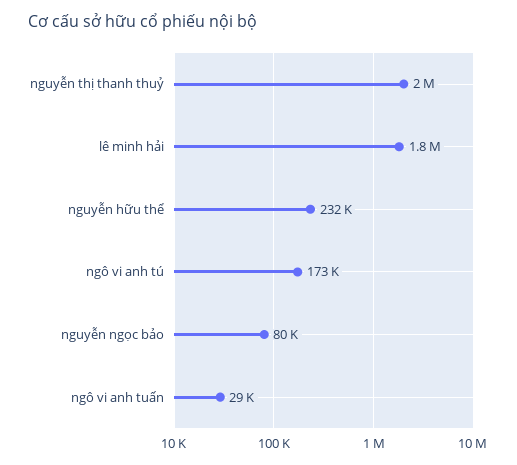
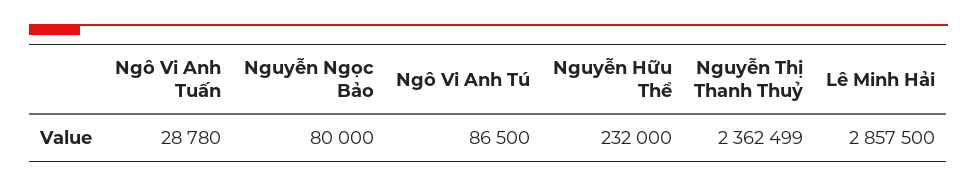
  {
-   "nguyễn thị thanh thuỷ": 2000000,
+   "nguyễn thị thanh thuỷ": 2362499,
-   "lê minh hải": 1800000,
+   "lê minh hải": 2857500,
    "nguyễn hữu thể": 232000,
-   "ngô vi anh tú": 173000,
+   "ngô vi anh tú": 86500,
    "nguyễn ngọc bảo": 80000,
    "ngô vi anh tuấn": 28780
  }

